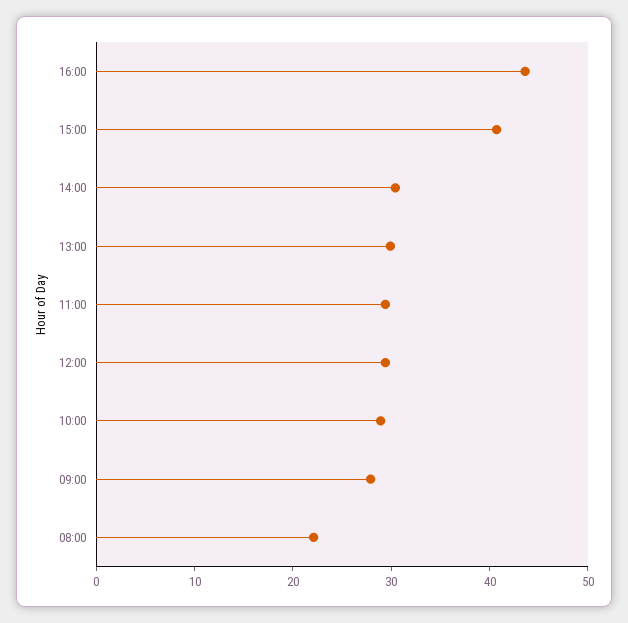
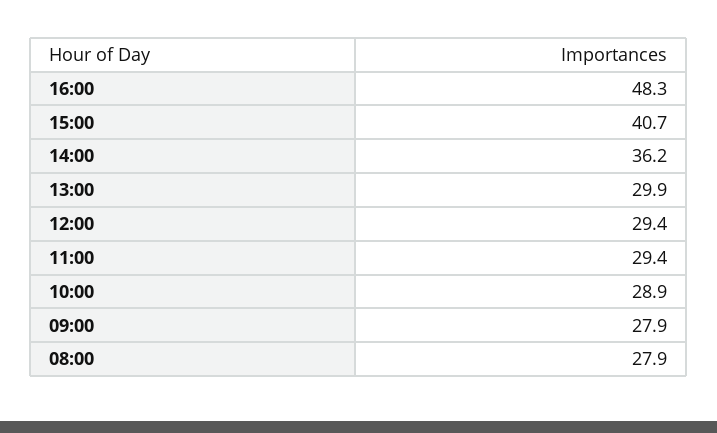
  {
-   "16:00": 44,
+   "16:00": 48.3,
    "15:00": 40.7,
-   "14:00": 30,
+   "14:00": 36.2,
    "13:00": 29.9,
    "11:00": 29.4,
    "12:00": 29.4,
    "10:00": 28.9,
    "09:00": 27.9,
-   "08:00": 22
+   "08:00": 27.9
  }

